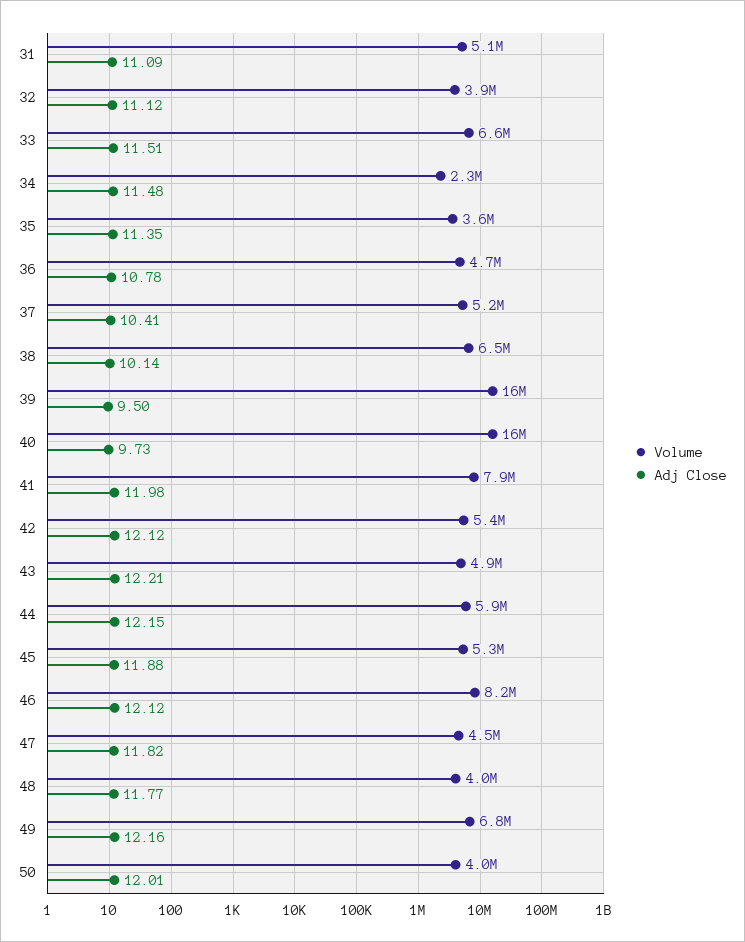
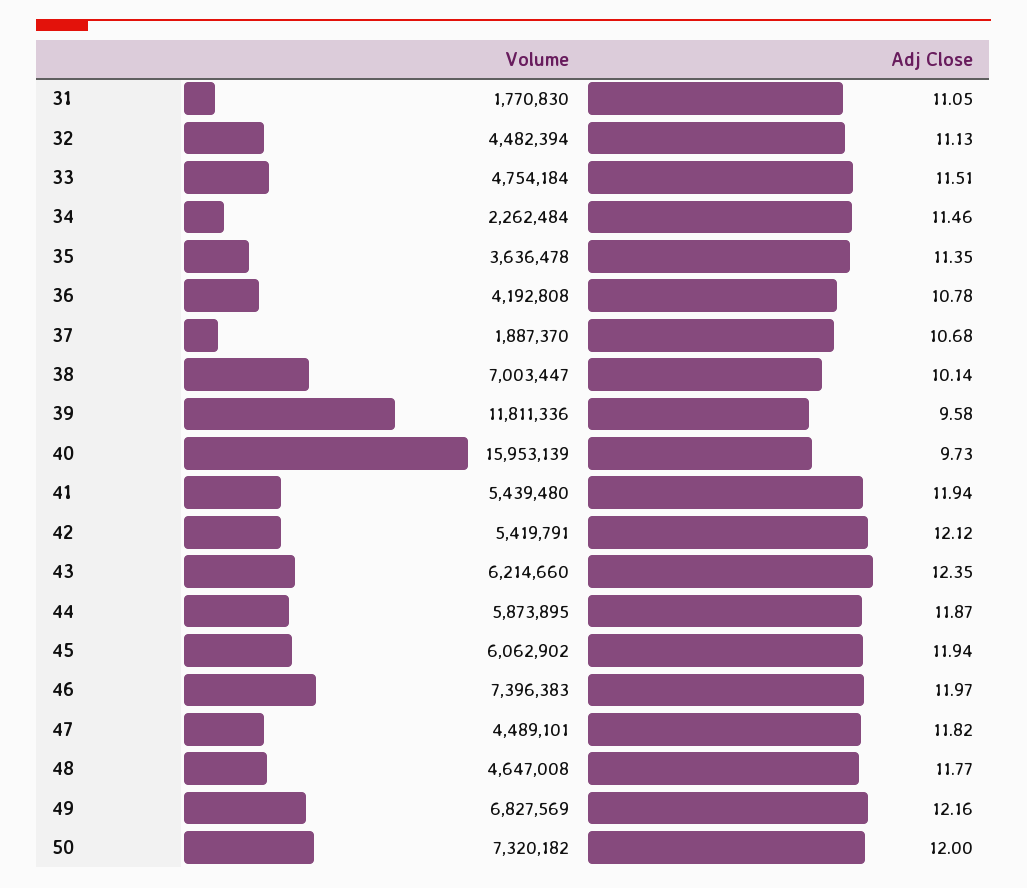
  {
    "Volume": {
-     "31": 5100000,
+     "31": 1770830,
-     "32": 3900000,
+     "32": 4482394,
-     "33": 6600000,
+     "33": 4754184,
      "34": 2262484,
      "35": 3636478,
-     "36": 4700000,
+     "36": 4192808,
-     "37": 5200000,
+     "37": 1887370,
-     "38": 6500000,
+     "38": 7003447,
-     "39": 16000000,
+     "39": 11811336,
      "40": 15953139,
-     "41": 7900000,
+     "41": 5439480,
      "42": 5419791,
-     "43": 4900000,
+     "43": 6214660,
      "44": 5873895,
-     "45": 5300000,
+     "45": 6062902,
-     "46": 8200000,
+     "46": 7396383,
      "47": 4489101,
-     "48": 4000000,
+     "48": 4647008,
      "49": 6827569,
-     "50": 4000000
+     "50": 7320182
    },
    "Adj Close": {
-     "31": 11.09,
+     "31": 11.05,
-     "32": 11.12,
+     "32": 11.13,
      "33": 11.51,
-     "34": 11.48,
+     "34": 11.46,
      "35": 11.35,
      "36": 10.78,
-     "37": 10.41,
+     "37": 10.68,
      "38": 10.14,
-     "39": 9.5,
+     "39": 9.58,
      "40": 9.73,
-     "41": 11.98,
+     "41": 11.94,
      "42": 12.12,
-     "43": 12.21,
+     "43": 12.35,
-     "44": 12.15,
+     "44": 11.87,
-     "45": 11.88,
+     "45": 11.94,
-     "46": 12.12,
+     "46": 11.97,
      "47": 11.82,
      "48": 11.77,
      "49": 12.16,
-     "50": 12.01
+     "50": 12
    }
  }

